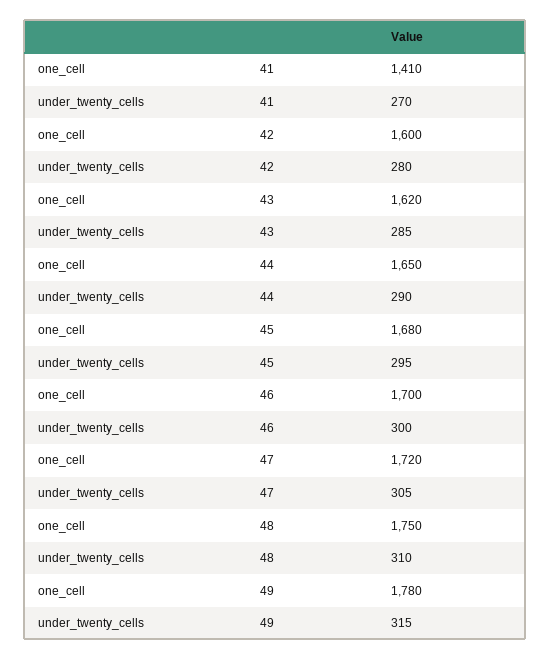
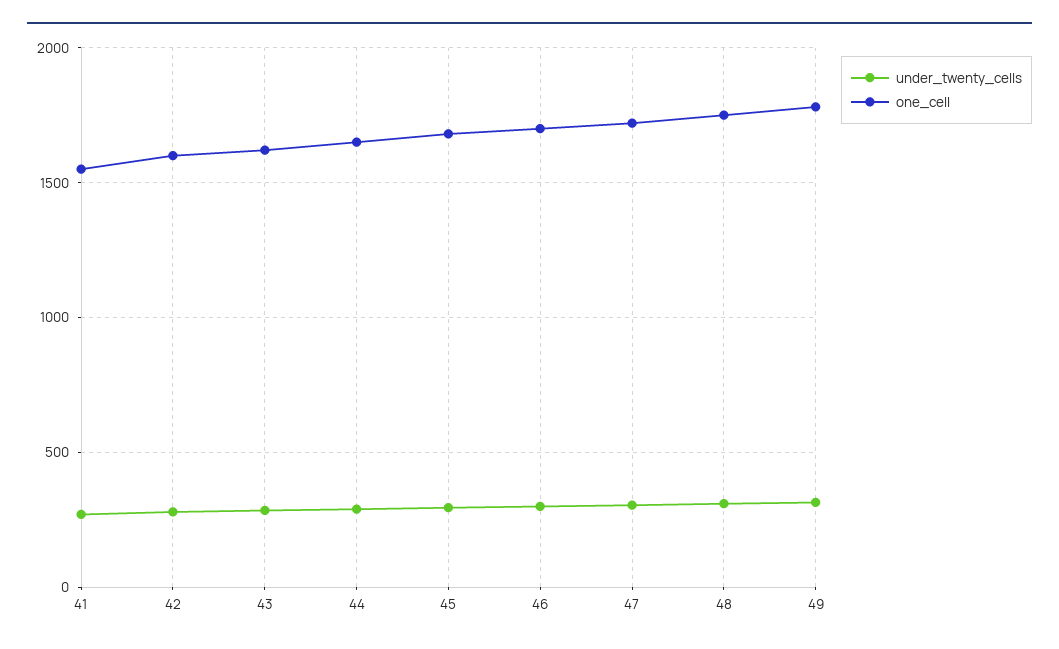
  {
    "one_cell": {
-     "41": 1410,
+     "41": 1550,
      "42": 1600,
      "43": 1620,
      "44": 1650,
      "45": 1680,
      "46": 1700,
      "47": 1720,
      "48": 1750,
      "49": 1780
    },
    "under_twenty_cells": {
      "41": 270,
      "42": 280,
      "43": 285,
      "44": 290,
      "45": 295,
      "46": 300,
      "47": 305,
      "48": 310,
      "49": 315
    }
  }

